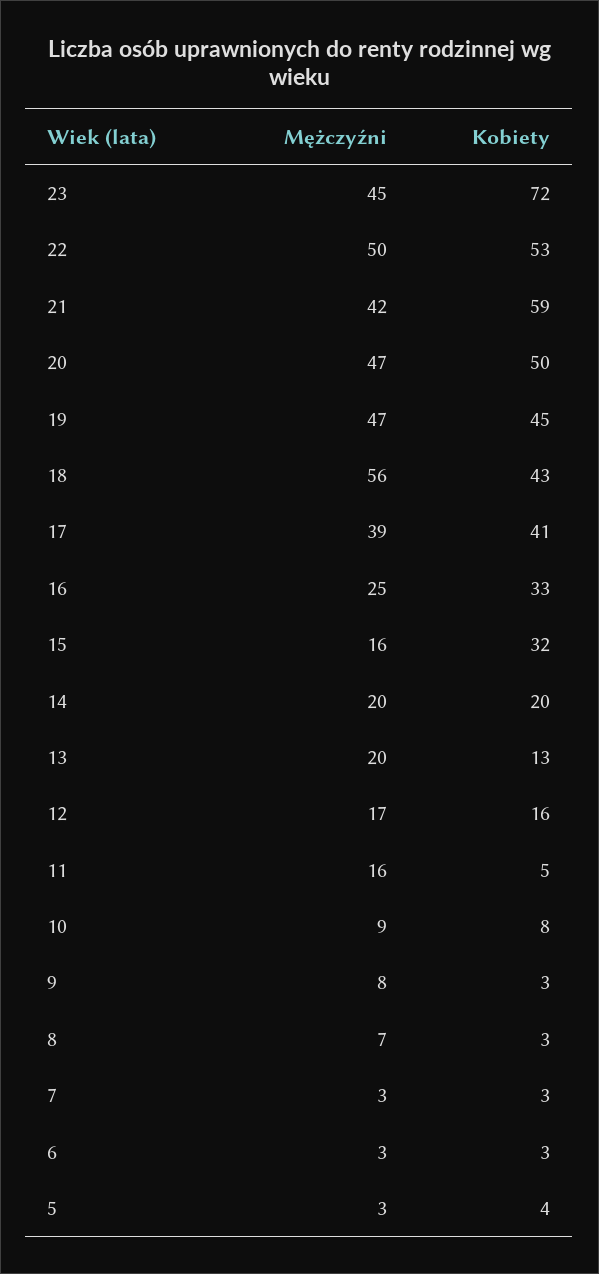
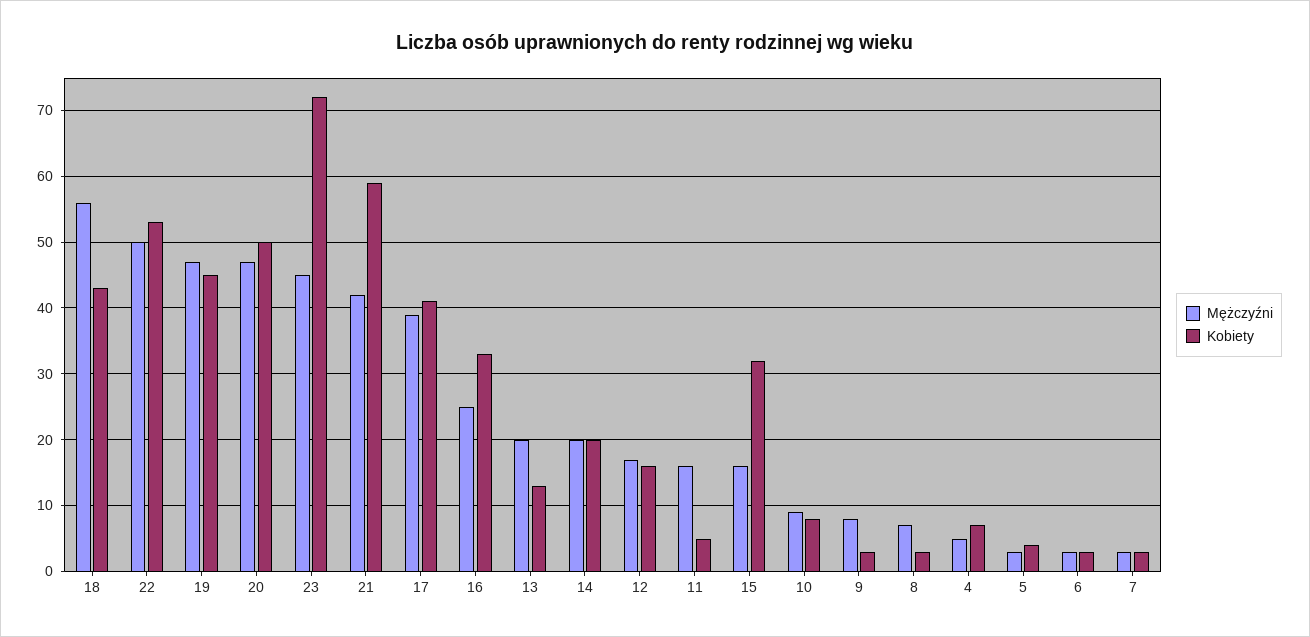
  {
    "Mężczyźni": {
      "23": 45,
      "22": 50,
      "21": 42,
      "20": 47,
      "19": 47,
      "18": 56,
      "17": 39,
      "16": 25,
      "15": 16,
      "14": 20,
      "13": 20,
      "12": 17,
      "11": 16,
      "10": 9,
      "9": 8,
      "8": 7,
      "7": 3,
      "6": 3,
-     "5": 3
+     "5": 3,
+     "4": 5
    },
    "Kobiety": {
      "23": 72,
      "22": 53,
      "21": 59,
      "20": 50,
      "19": 45,
      "18": 43,
      "17": 41,
      "16": 33,
      "15": 32,
      "14": 20,
      "13": 13,
      "12": 16,
      "11": 5,
      "10": 8,
      "9": 3,
      "8": 3,
      "7": 3,
      "6": 3,
-     "5": 4
+     "5": 4,
+     "4": 7
    }
  }

